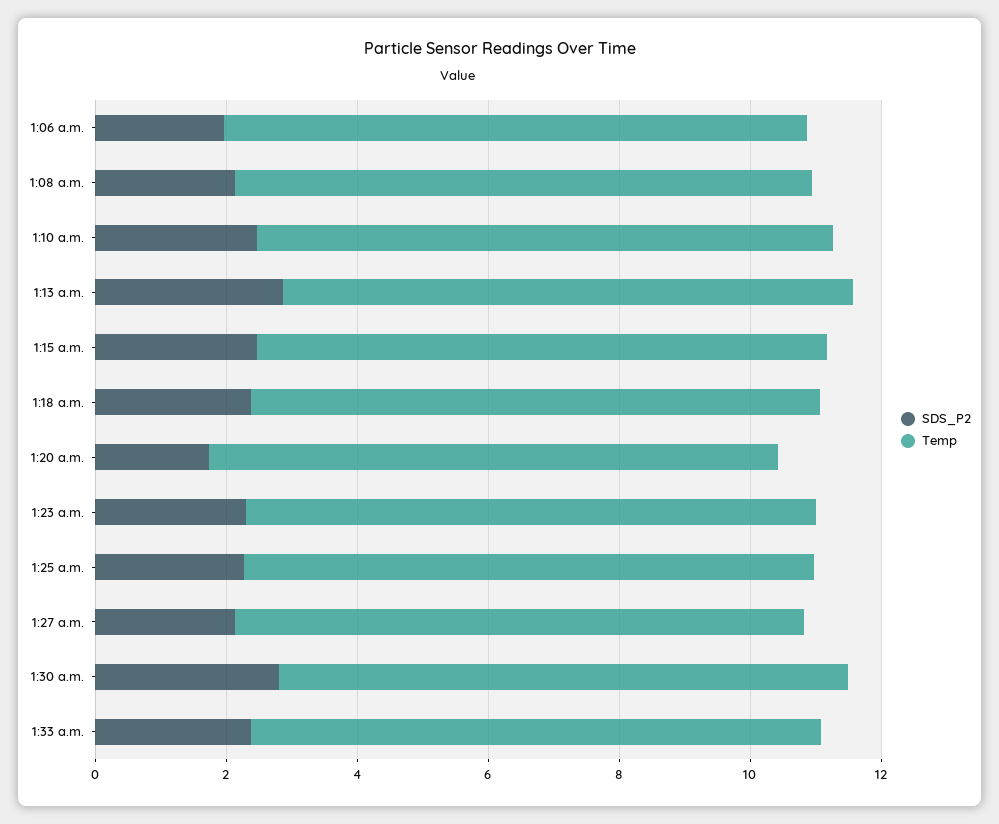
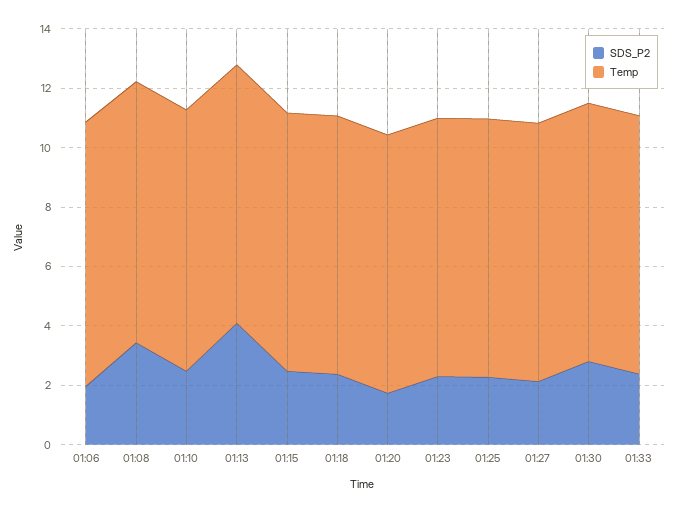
  {
    "SDS_P2": {
      "1:06 a.m.": 2,
-     "1:08 a.m.": 2,
+     "1:08 a.m.": 3.5,
      "1:10 a.m.": 2.5,
-     "1:13 a.m.": 3,
+     "1:13 a.m.": 4,
      "1:15 a.m.": 2.5,
      "1:18 a.m.": 2.5,
      "1:20 a.m.": 1.5,
      "1:23 a.m.": 2.5,
      "1:25 a.m.": 2.5,
      "1:27 a.m.": 2,
      "1:30 a.m.": 3,
      "1:33 a.m.": 2.5
    },
    "Temp": {
      "1:06 a.m.": 9,
      "1:08 a.m.": 9,
      "1:10 a.m.": 9,
      "1:13 a.m.": 8.5,
      "1:15 a.m.": 8.5,
      "1:18 a.m.": 8.5,
      "1:20 a.m.": 8.5,
      "1:23 a.m.": 8.5,
      "1:25 a.m.": 8.5,
      "1:27 a.m.": 8.5,
      "1:30 a.m.": 8.5,
      "1:33 a.m.": 8.5
    }
  }

